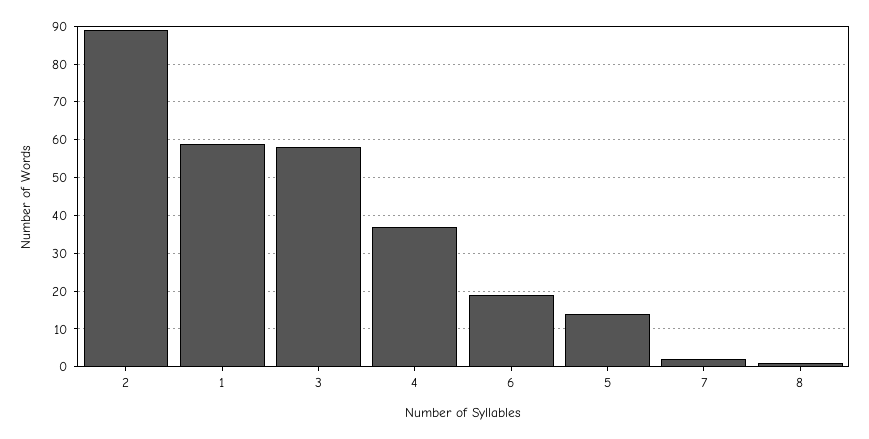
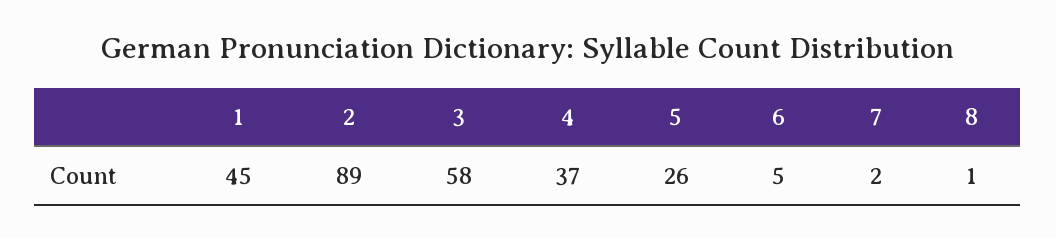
  {
    "2": 89,
-   "1": 60,
+   "1": 45,
    "3": 58,
    "4": 37,
-   "6": 20,
+   "6": 5,
-   "5": 15,
+   "5": 26,
    "7": 2,
    "8": 1
  }

